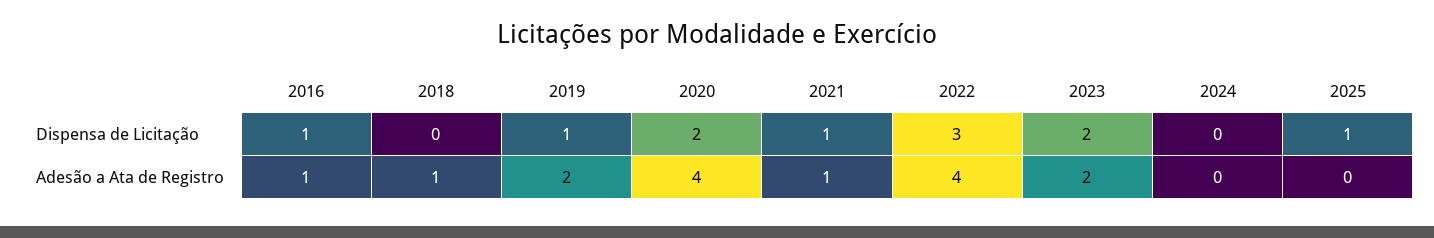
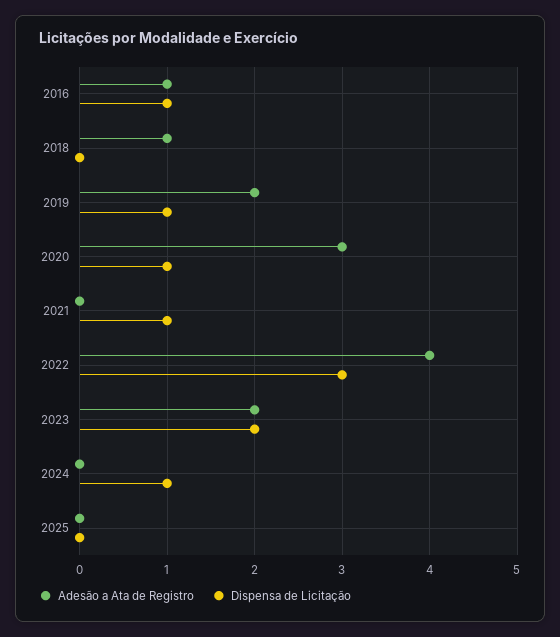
  {
    "Dispensa de Licitação": {
      "2016": 1,
      "2018": 0,
      "2019": 1,
-     "2020": 2,
+     "2020": 1,
      "2021": 1,
      "2022": 3,
      "2023": 2,
-     "2024": 0,
+     "2024": 1,
-     "2025": 1
+     "2025": 0
    },
    "Adesão a Ata de Registro": {
      "2016": 1,
      "2018": 1,
      "2019": 2,
-     "2020": 4,
+     "2020": 3,
-     "2021": 1,
+     "2021": 0,
      "2022": 4,
      "2023": 2,
      "2024": 0,
      "2025": 0
    }
  }

